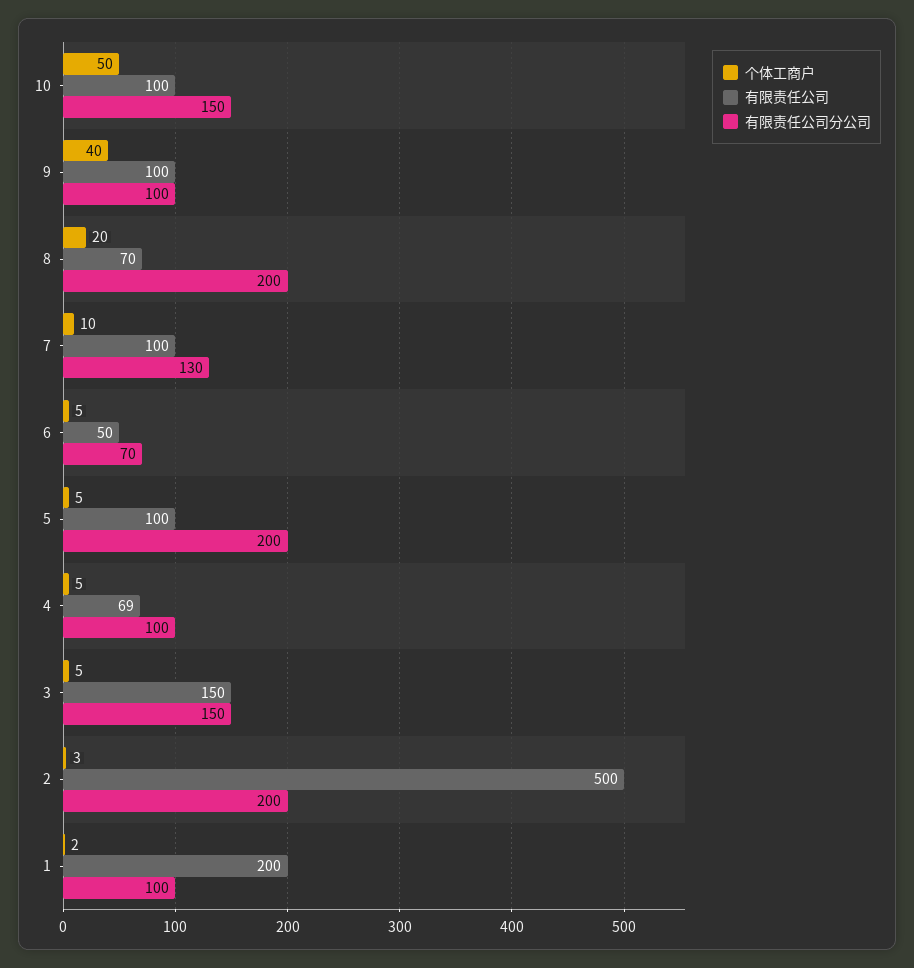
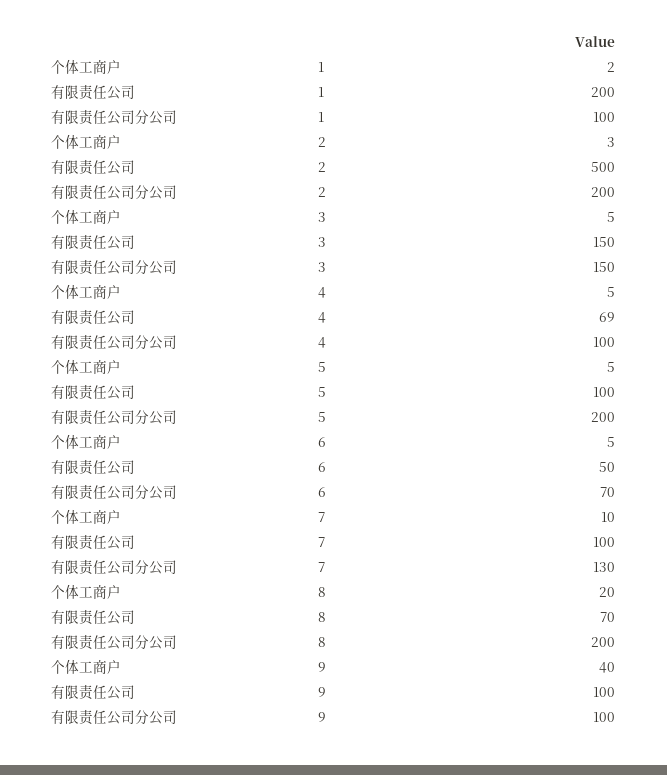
  {
    "个体工商户": {
-     "10": 50,
      "9": 40,
      "8": 20,
      "7": 10,
      "6": 5,
      "5": 5,
      "4": 5,
      "3": 5,
      "2": 3,
      "1": 2
    },
    "有限责任公司": {
-     "10": 100,
      "9": 100,
      "8": 70,
      "7": 100,
      "6": 50,
      "5": 100,
      "4": 69,
      "3": 150,
      "2": 500,
      "1": 200
    },
    "有限责任公司分公司": {
-     "10": 150,
      "9": 100,
      "8": 200,
      "7": 130,
      "6": 70,
      "5": 200,
      "4": 100,
      "3": 150,
      "2": 200,
      "1": 100
    }
  }

